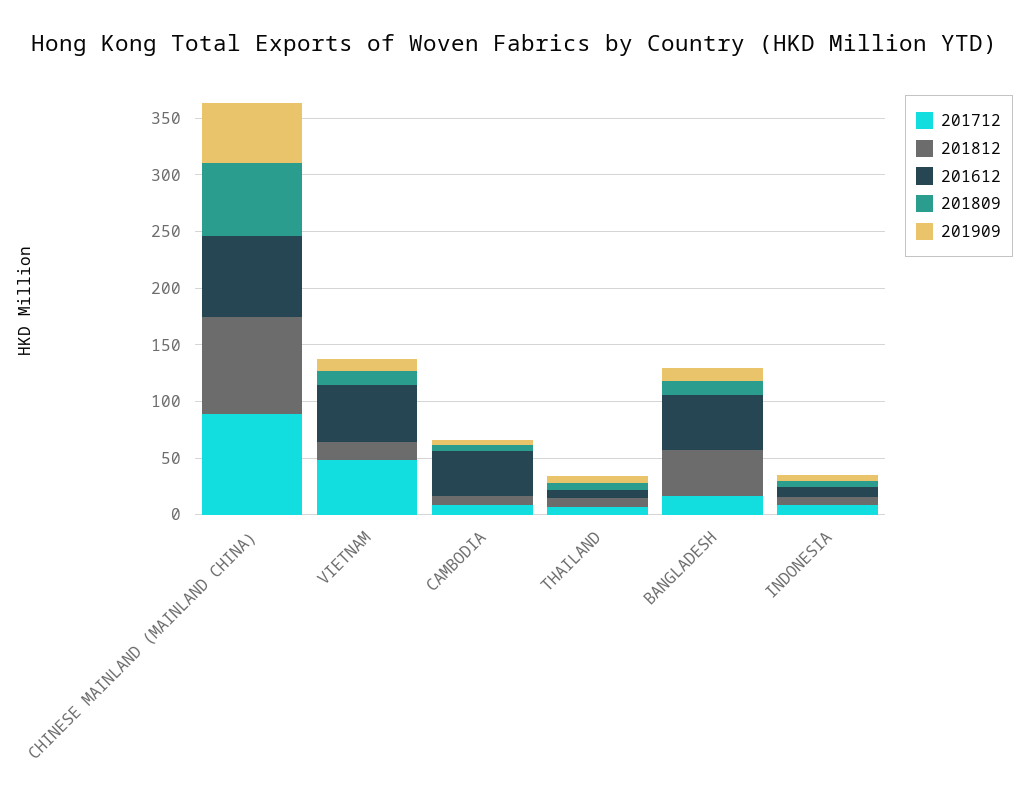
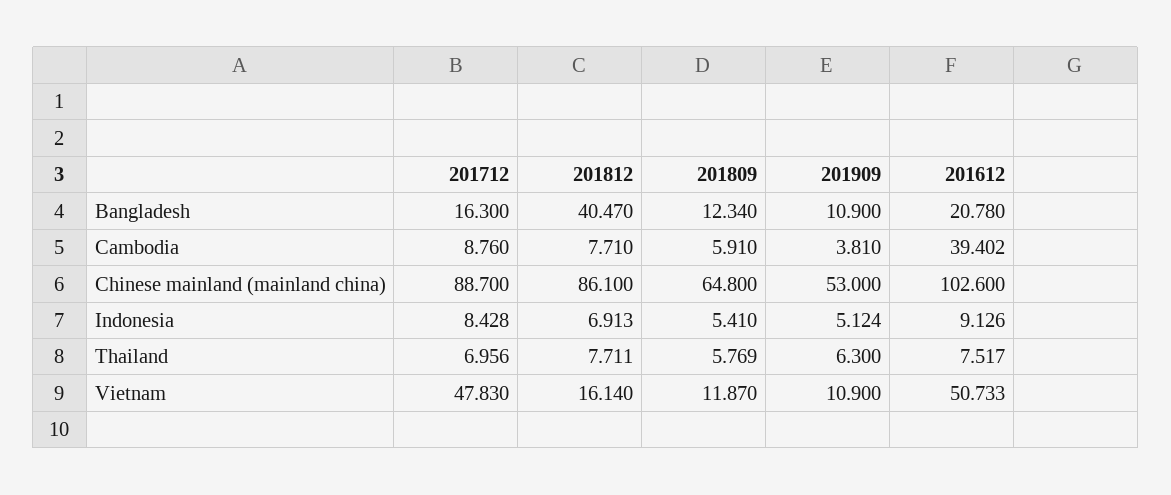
  {
    "201712": {
      "CHINESE MAINLAND (MAINLAND CHINA)": 88.7,
      "VIETNAM": 47.83,
      "CAMBODIA": 8.76,
      "THAILAND": 6.956,
      "BANGLADESH": 16.3,
      "INDONESIA": 8.428
    },
    "201812": {
      "CHINESE MAINLAND (MAINLAND CHINA)": 86.1,
      "VIETNAM": 16.14,
      "CAMBODIA": 7.71,
      "THAILAND": 7.711,
      "BANGLADESH": 40.47,
      "INDONESIA": 6.913
    },
    "201612": {
-     "CHINESE MAINLAND (MAINLAND CHINA)": 70,
+     "CHINESE MAINLAND (MAINLAND CHINA)": 102.6,
      "VIETNAM": 50.733,
      "CAMBODIA": 39.402,
      "THAILAND": 7.517,
-     "BANGLADESH": 50,
+     "BANGLADESH": 20.78,
      "INDONESIA": 9.126
    },
    "201809": {
      "CHINESE MAINLAND (MAINLAND CHINA)": 64.8,
      "VIETNAM": 11.87,
      "CAMBODIA": 5.91,
      "THAILAND": 5.769,
      "BANGLADESH": 12.34,
      "INDONESIA": 5.41
    },
    "201909": {
      "CHINESE MAINLAND (MAINLAND CHINA)": 53,
      "VIETNAM": 10.9,
      "CAMBODIA": 3.81,
      "THAILAND": 6.3,
      "BANGLADESH": 10.9,
      "INDONESIA": 5.124
    }
  }

